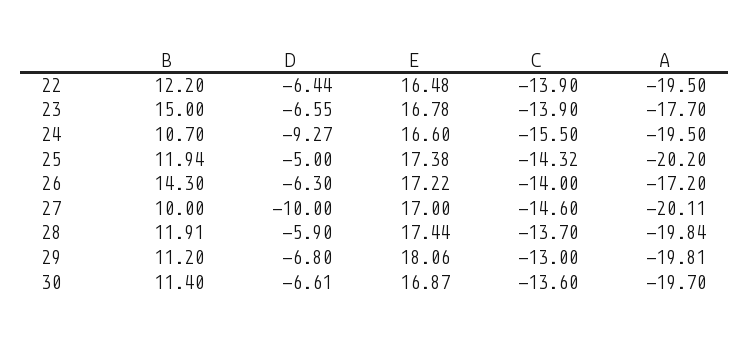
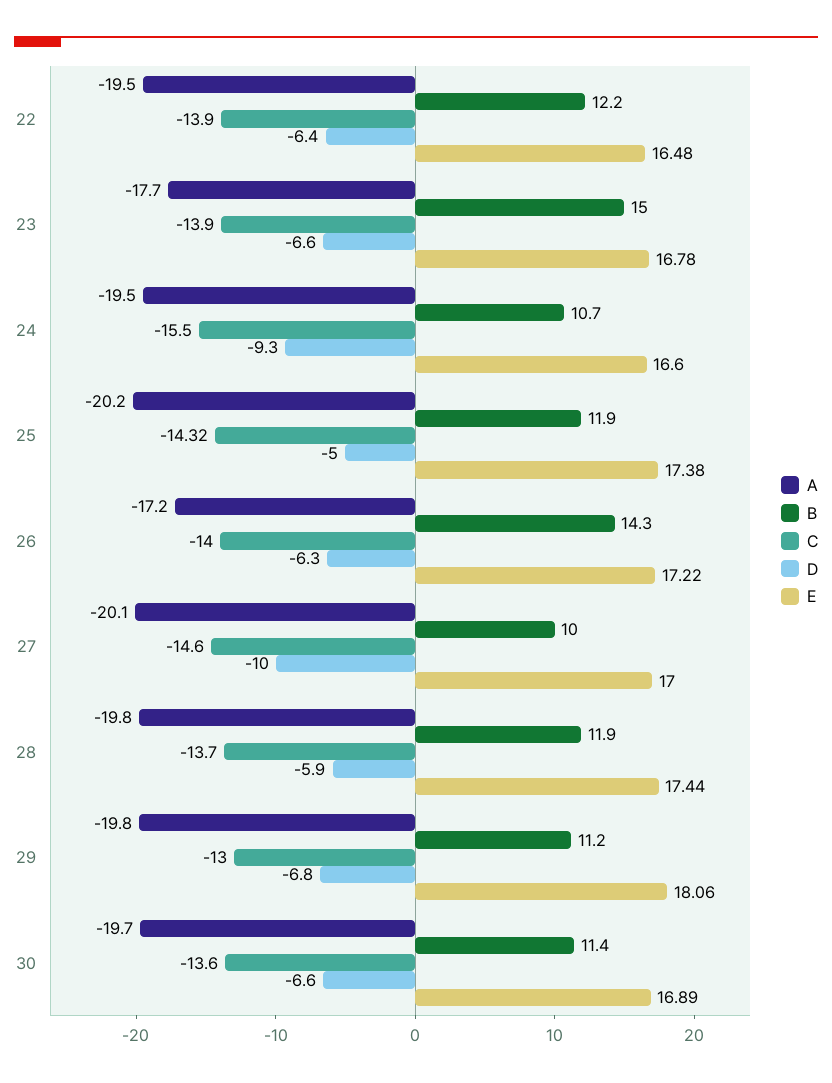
  {
    "B": {
      "22": 12.2,
      "23": 15,
      "24": 10.7,
      "25": 11.94,
      "26": 14.3,
      "27": 10,
      "28": 11.91,
      "29": 11.2,
      "30": 11.4
    },
    "D": {
      "22": -6.44,
      "23": -6.55,
      "24": -9.27,
      "25": -5,
      "26": -6.3,
      "27": -10,
      "28": -5.9,
      "29": -6.8,
      "30": -6.61
    },
    "E": {
      "22": 16.48,
      "23": 16.78,
      "24": 16.6,
      "25": 17.38,
      "26": 17.22,
      "27": 17,
      "28": 17.44,
      "29": 18.06,
-     "30": 16.87
+     "30": 16.89
    },
    "C": {
      "22": -13.9,
      "23": -13.9,
      "24": -15.5,
      "25": -14.32,
      "26": -14,
      "27": -14.6,
      "28": -13.7,
      "29": -13,
      "30": -13.6
    },
    "A": {
      "22": -19.5,
      "23": -17.7,
      "24": -19.5,
      "25": -20.2,
      "26": -17.2,
      "27": -20.11,
      "28": -19.84,
      "29": -19.81,
      "30": -19.7
    }
  }

